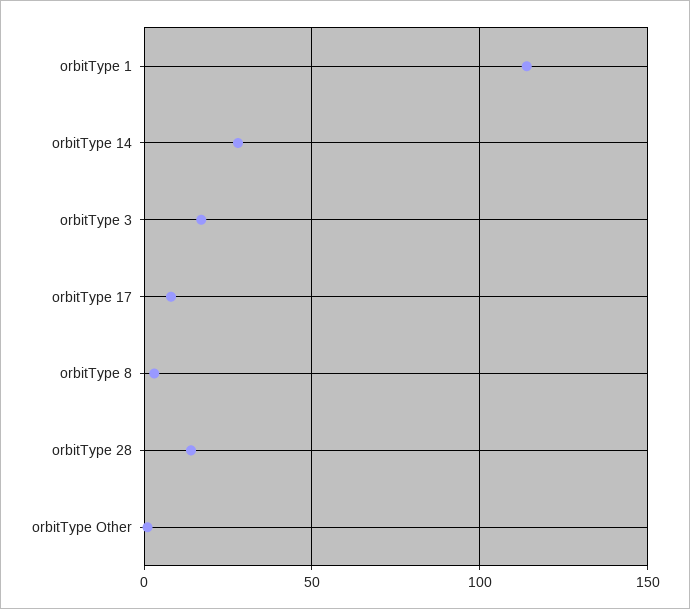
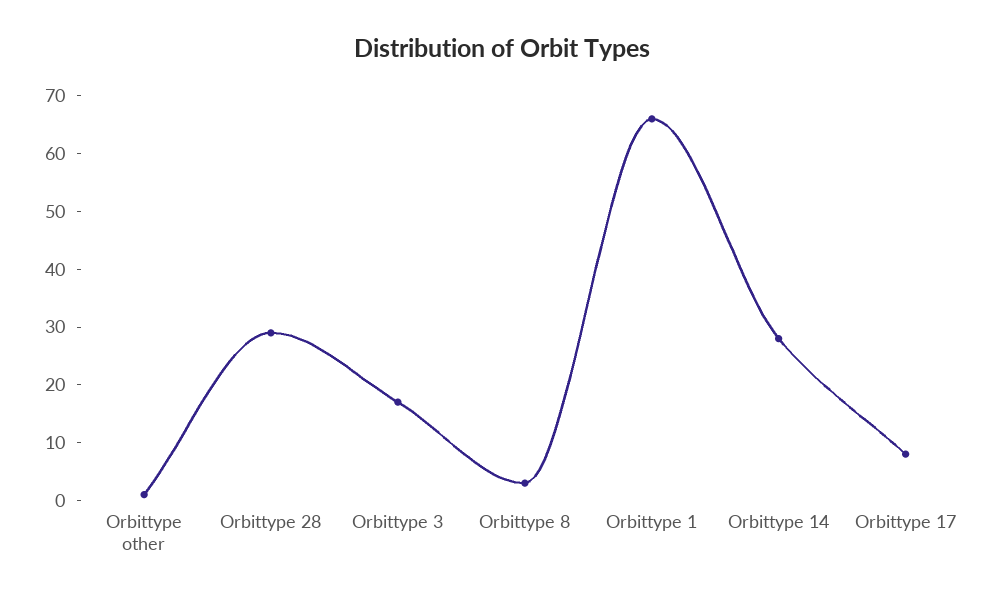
  {
-   "orbitType 1": 115,
+   "orbitType 1": 65,
    "orbitType 14": 30,
    "orbitType 3": 15,
    "orbitType 17": 10,
    "orbitType 8": 5,
-   "orbitType 28": 15,
+   "orbitType 28": 30,
    "orbitType Other": 0
  }

